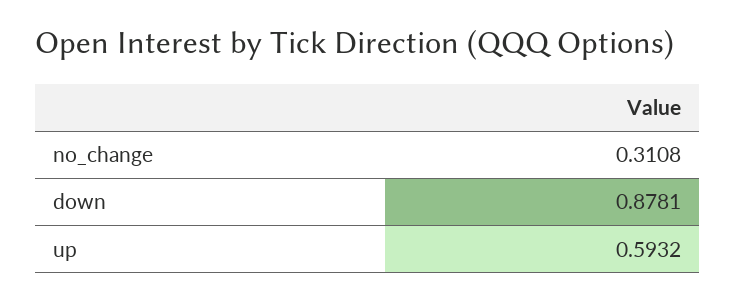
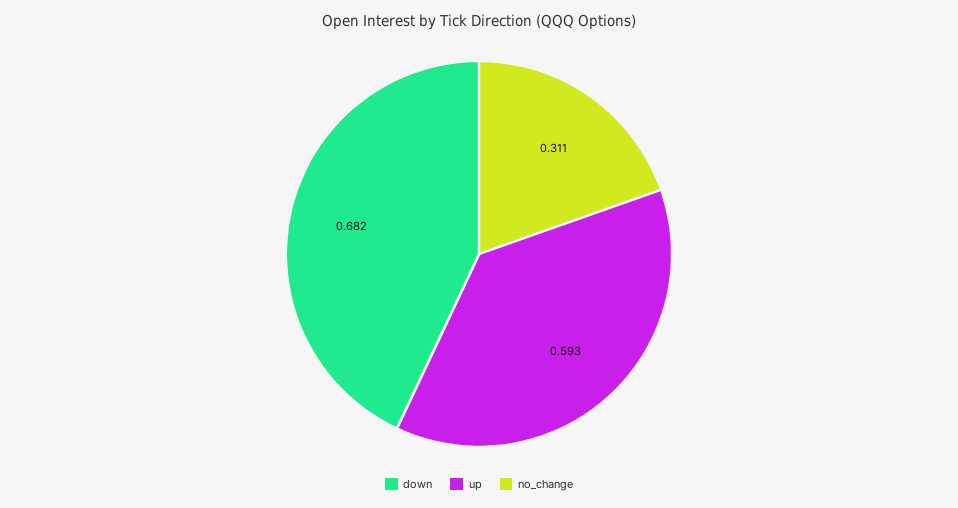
  {
    "no_change": 0.3108,
-   "down": 0.8781,
+   "down": 0.682,
    "up": 0.5932
  }

